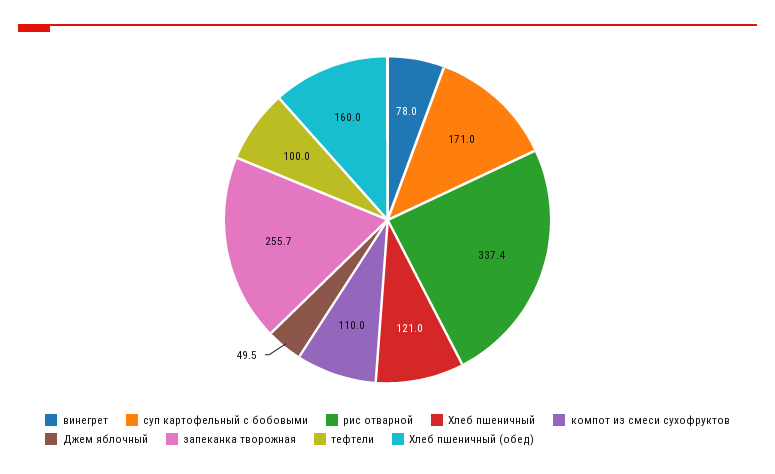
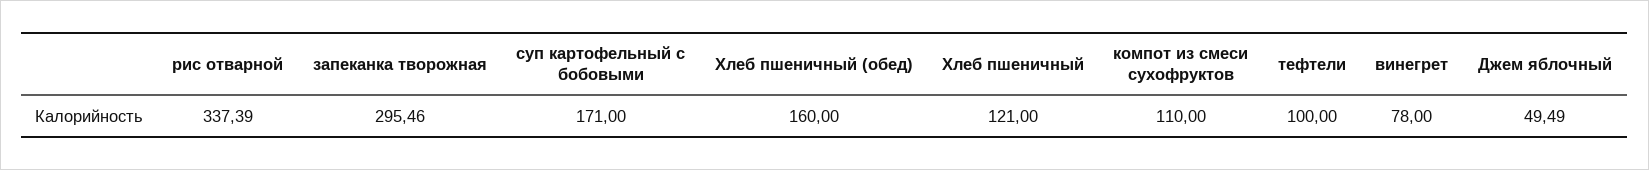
  {
    "винегрет": 78,
    "суп картофельный с бобовыми": 171,
    "рис отварной": 337.39,
    "Хлеб пшеничный": 121,
    "компот из смеси сухофруктов": 110,
    "Джем яблочный": 49.49,
-   "запеканка творожная": 255.7,
+   "запеканка творожная": 295.46,
    "тефтели": 100,
    "Хлеб пшеничный (обед)": 160
  }

